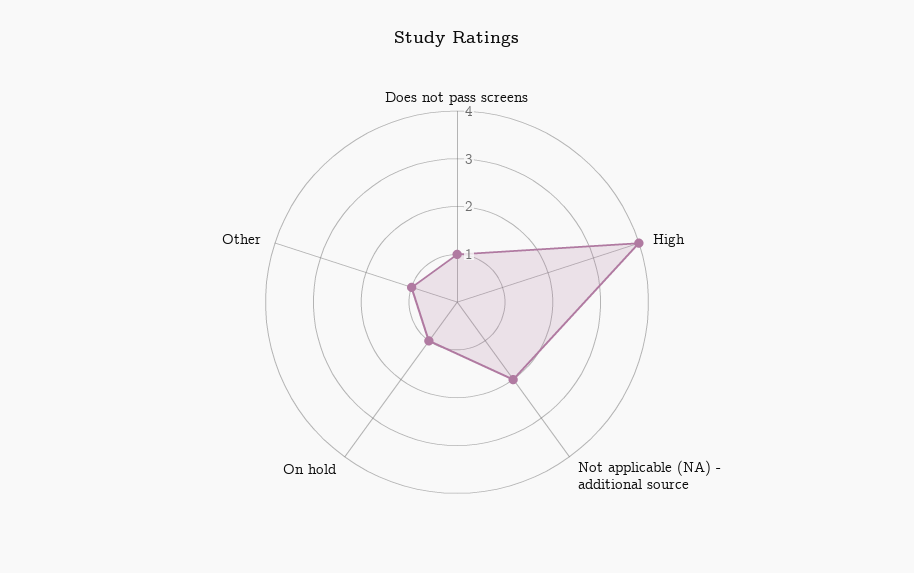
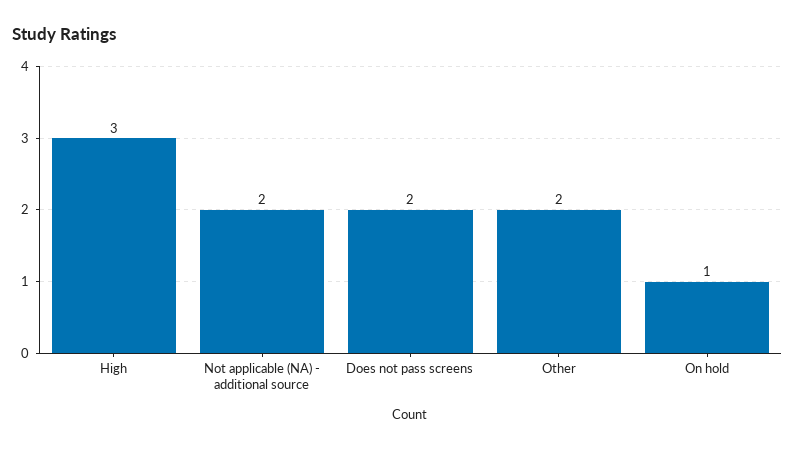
  {
-   "Does not pass screens": 1,
+   "Does not pass screens": 2,
-   "High": 4,
+   "High": 3,
    "Not applicable (NA) - additional source": 2,
    "On hold": 1,
-   "Other": 1
+   "Other": 2
  }

